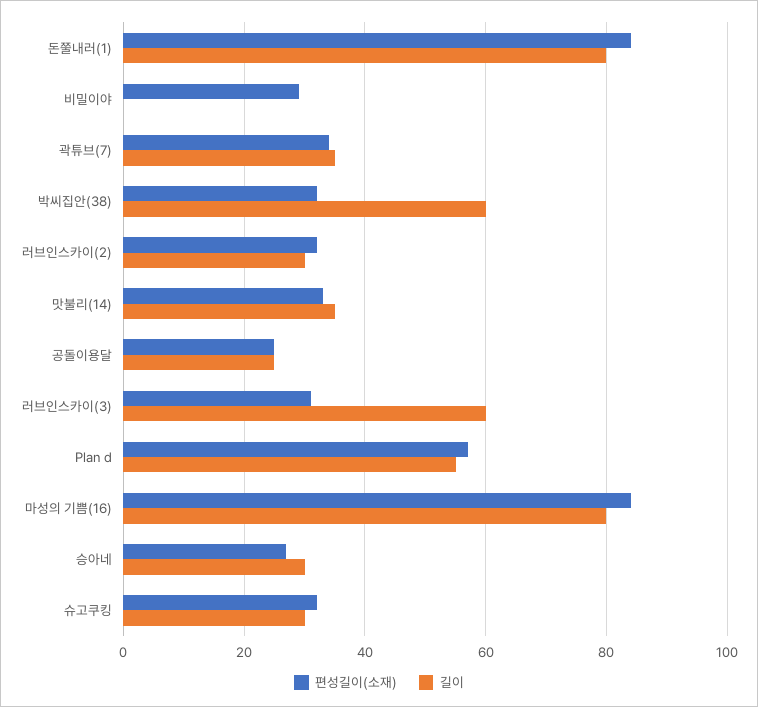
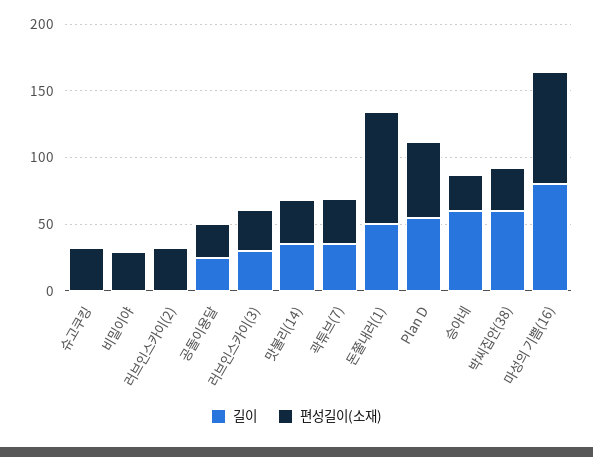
  {
    "편성길이(소재)": {
      "돈쭐내러(1)": 85,
      "비밀이야": 30,
      "곽튜브(7)": 35,
      "박씨집안(38)": 30,
      "러브인스카이(2)": 30,
      "맛불리(14)": 35,
      "공돌이용달": 25,
      "러브인스카이(3)": 30,
      "Plan d": 55,
      "마성의 기쁨(16)": 85,
      "승아네": 25,
      "슈고쿠킹": 30
    },
    "길이": {
-     "돈쭐내러(1)": 80,
+     "돈쭐내러(1)": 50,
      "비밀이야": 0,
      "곽튜브(7)": 35,
      "박씨집안(38)": 60,
-     "러브인스카이(2)": 30,
+     "러브인스카이(2)": 0,
      "맛불리(14)": 35,
      "공돌이용달": 25,
-     "러브인스카이(3)": 60,
+     "러브인스카이(3)": 30,
      "Plan d": 55,
      "마성의 기쁨(16)": 80,
-     "승아네": 30,
+     "승아네": 60,
-     "슈고쿠킹": 30
+     "슈고쿠킹": 0
    }
  }

